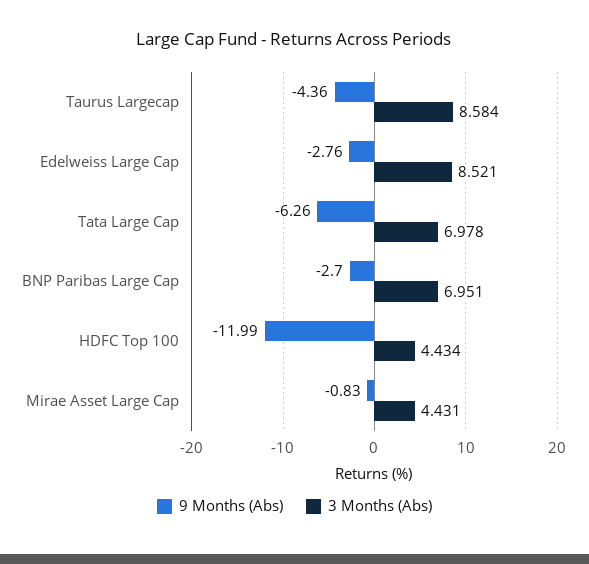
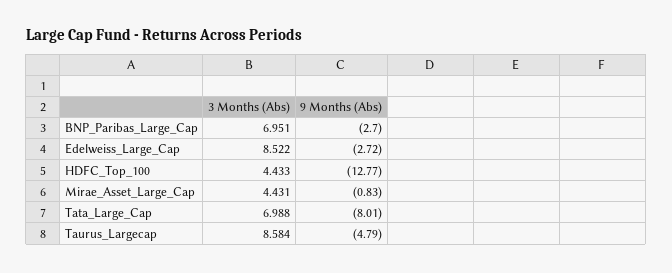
  {
    "9 Months (Abs)": {
-     "Taurus Largecap": -4.36,
+     "Taurus Largecap": -4.79,
-     "Edelweiss Large Cap": -2.76,
+     "Edelweiss Large Cap": -2.72,
-     "Tata Large Cap": -6.26,
+     "Tata Large Cap": -8.01,
      "BNP Paribas Large Cap": -2.7,
-     "HDFC Top 100": -11.99,
+     "HDFC Top 100": -12.77,
      "Mirae Asset Large Cap": -0.83
    },
    "3 Months (Abs)": {
      "Taurus Largecap": 8.584,
-     "Edelweiss Large Cap": 8.521,
+     "Edelweiss Large Cap": 8.522,
-     "Tata Large Cap": 6.978,
+     "Tata Large Cap": 6.988,
      "BNP Paribas Large Cap": 6.951,
-     "HDFC Top 100": 4.434,
+     "HDFC Top 100": 4.433,
      "Mirae Asset Large Cap": 4.431
    }
  }

